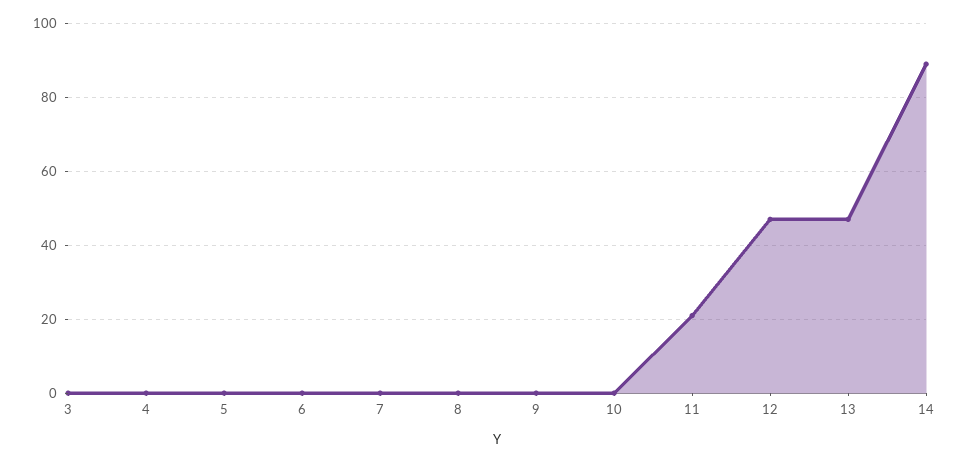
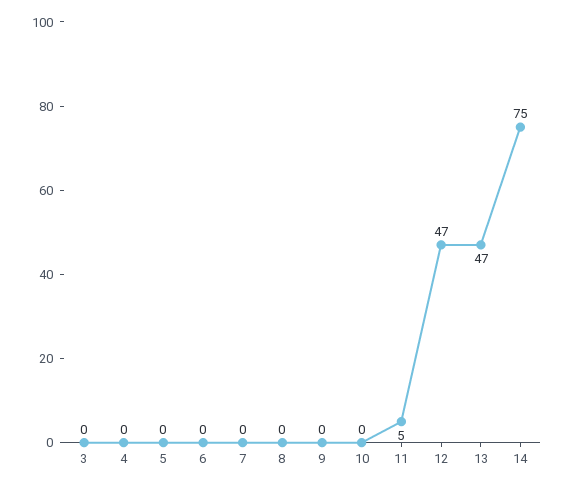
  {
    "3": 0,
    "4": 0,
    "5": 0,
    "6": 0,
    "7": 0,
    "8": 0,
    "9": 0,
    "10": 0,
-   "11": 20,
+   "11": 5,
    "12": 47,
    "13": 47,
-   "14": 90
+   "14": 75
  }

